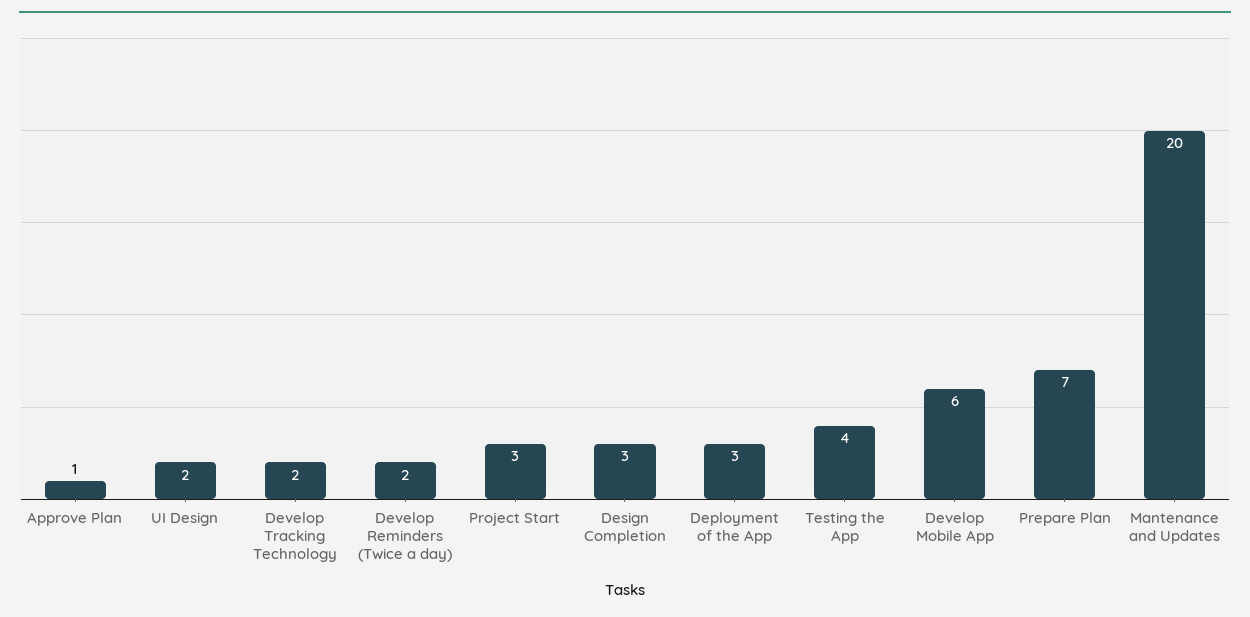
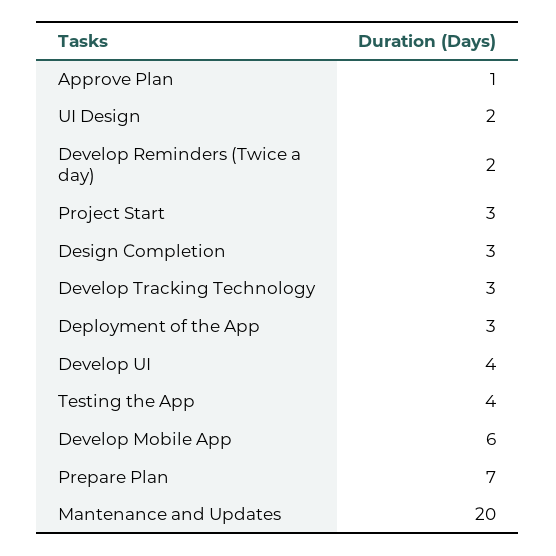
  {
    "Approve Plan": 1,
    "UI Design": 2,
-   "Develop Tracking Technology": 2,
+   "Develop Tracking Technology": 3,
    "Develop Reminders (Twice a day)": 2,
    "Project Start": 3,
    "Design Completion": 3,
    "Deployment of the App": 3,
    "Testing the App": 4,
    "Develop Mobile App": 6,
    "Prepare Plan": 7,
-   "Mantenance and Updates": 20
+   "Mantenance and Updates": 20,
+   "Develop UI": 4
  }

